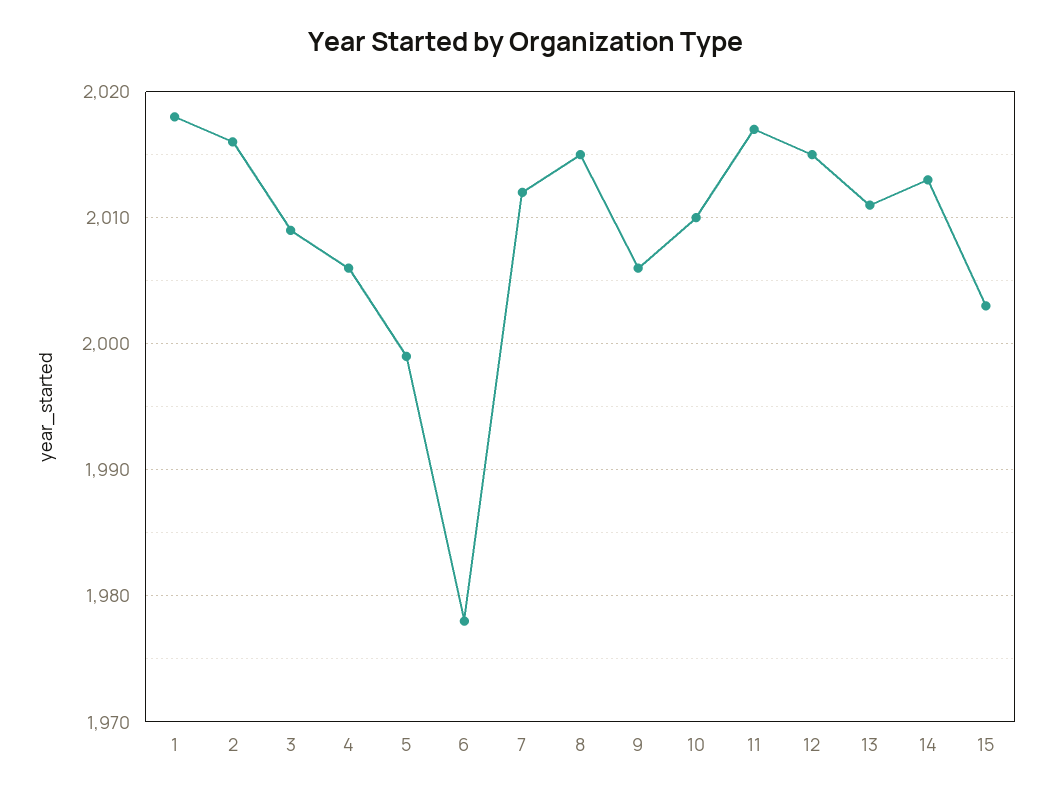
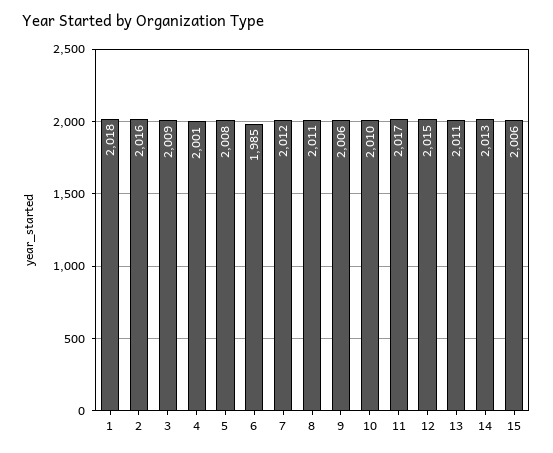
  {
    "1": 2018,
    "2": 2016,
    "3": 2009,
-   "4": 2006,
+   "4": 2001,
-   "5": 1999,
+   "5": 2008,
-   "6": 1978,
+   "6": 1985,
    "7": 2012,
-   "8": 2015,
+   "8": 2011,
    "9": 2006,
    "10": 2010,
    "11": 2017,
    "12": 2015,
    "13": 2011,
    "14": 2013,
-   "15": 2003
+   "15": 2006
  }

